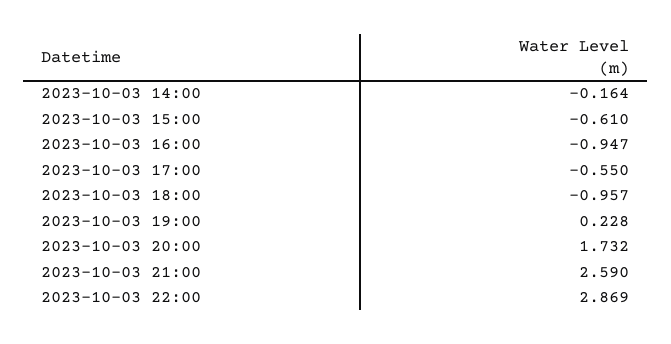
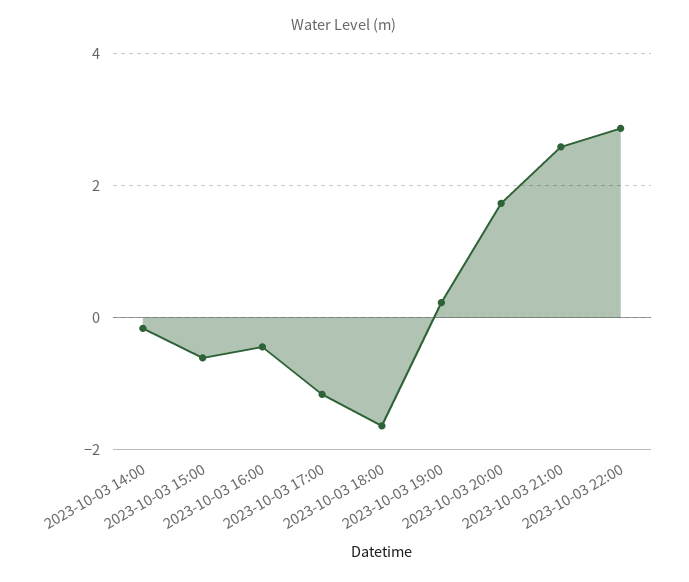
  {
    "2023-10-03 14:00": -0.164,
    "2023-10-03 15:00": -0.61,
-   "2023-10-03 16:00": -0.947,
+   "2023-10-03 16:00": -0.4,
-   "2023-10-03 17:00": -0.55,
+   "2023-10-03 17:00": -1.2,
-   "2023-10-03 18:00": -0.957,
+   "2023-10-03 18:00": -1.6,
    "2023-10-03 19:00": 0.228,
    "2023-10-03 20:00": 1.732,
    "2023-10-03 21:00": 2.59,
    "2023-10-03 22:00": 2.869
  }

